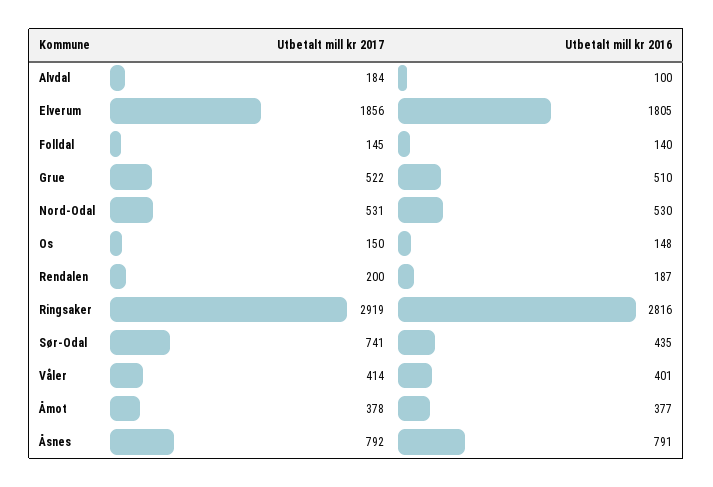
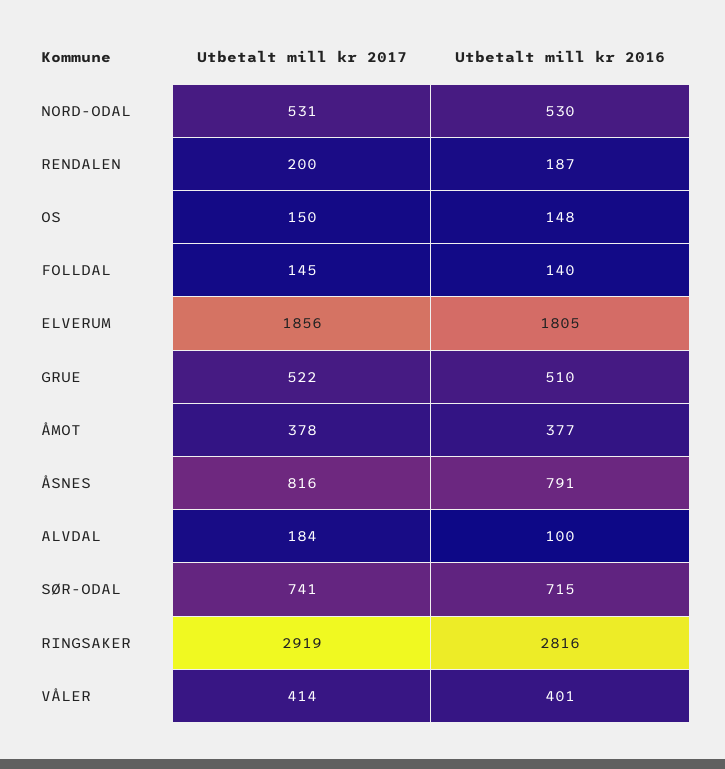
  {
    "Utbetalt mill kr 2017": {
      "Alvdal": 184,
      "Elverum": 1856,
      "Folldal": 145,
      "Grue": 522,
      "Nord-Odal": 531,
      "Os": 150,
      "Rendalen": 200,
      "Ringsaker": 2919,
      "Sør-Odal": 741,
      "Våler": 414,
      "Åmot": 378,
-     "Åsnes": 792
+     "Åsnes": 816
    },
    "Utbetalt mill kr 2016": {
      "Alvdal": 100,
      "Elverum": 1805,
      "Folldal": 140,
      "Grue": 510,
      "Nord-Odal": 530,
      "Os": 148,
      "Rendalen": 187,
      "Ringsaker": 2816,
-     "Sør-Odal": 435,
+     "Sør-Odal": 715,
      "Våler": 401,
      "Åmot": 377,
      "Åsnes": 791
    }
  }

